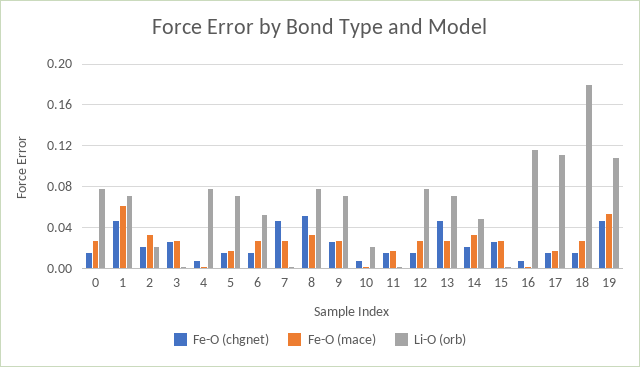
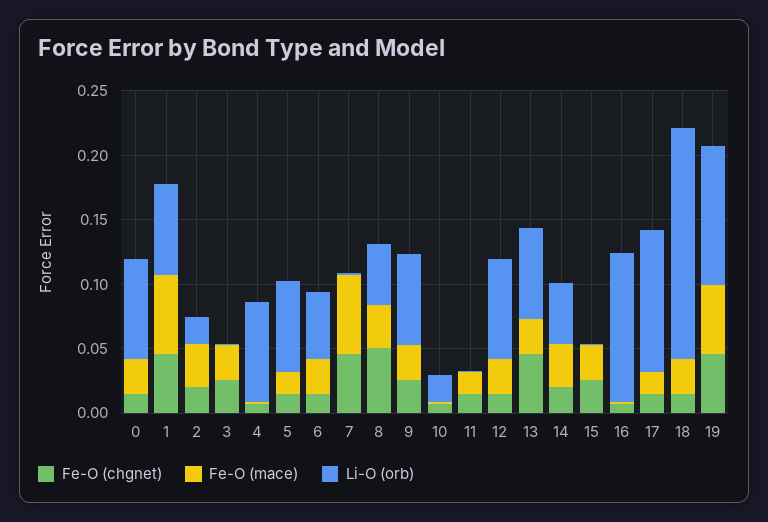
  {
    "Fe-O (chgnet)": {
      "0": 0.02,
      "1": 0.05,
      "2": 0.02,
      "3": 0.03,
      "4": 0.01,
      "5": 0.01,
      "6": 0.02,
      "7": 0.05,
      "8": 0.05,
      "9": 0.03,
      "10": 0.01,
      "11": 0.01,
      "12": 0.02,
      "13": 0.05,
      "14": 0.02,
      "15": 0.03,
      "16": 0.01,
      "17": 0.01,
      "18": 0.02,
      "19": 0.05
    },
    "Fe-O (mace)": {
      "0": 0.03,
      "1": 0.06,
      "2": 0.03,
      "3": 0.03,
      "4": 0,
      "5": 0.02,
      "6": 0.03,
-     "7": 0.03,
+     "7": 0.06,
      "8": 0.03,
      "9": 0.03,
      "10": 0,
      "11": 0.02,
      "12": 0.03,
      "13": 0.03,
      "14": 0.03,
      "15": 0.03,
      "16": 0,
      "17": 0.02,
      "18": 0.03,
      "19": 0.05
    },
    "Li-O (orb)": {
      "0": 0.08,
      "1": 0.07,
      "2": 0.02,
      "3": 0,
      "4": 0.08,
      "5": 0.07,
      "6": 0.05,
      "7": 0,
-     "8": 0.08,
+     "8": 0.05,
      "9": 0.07,
      "10": 0.02,
      "11": 0,
      "12": 0.08,
      "13": 0.07,
      "14": 0.05,
      "15": 0,
      "16": 0.12,
      "17": 0.11,
      "18": 0.18,
      "19": 0.11
    }
  }

